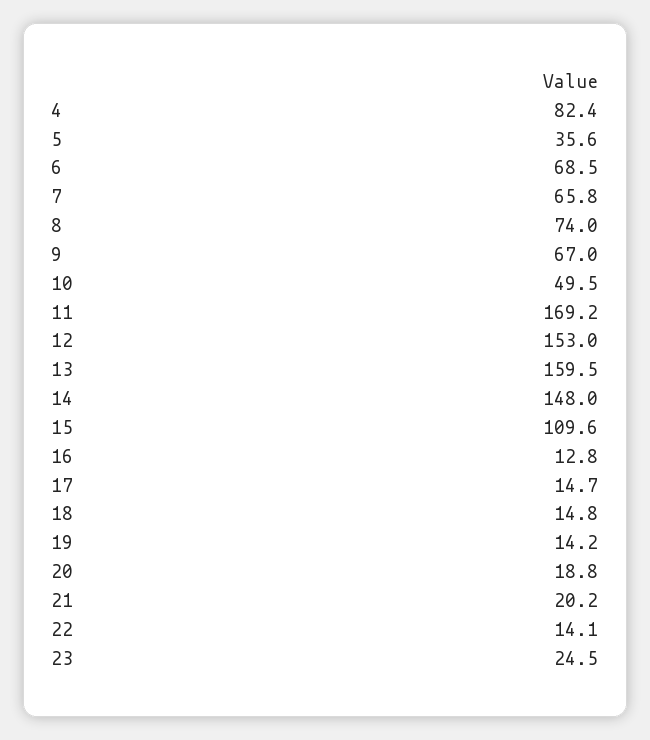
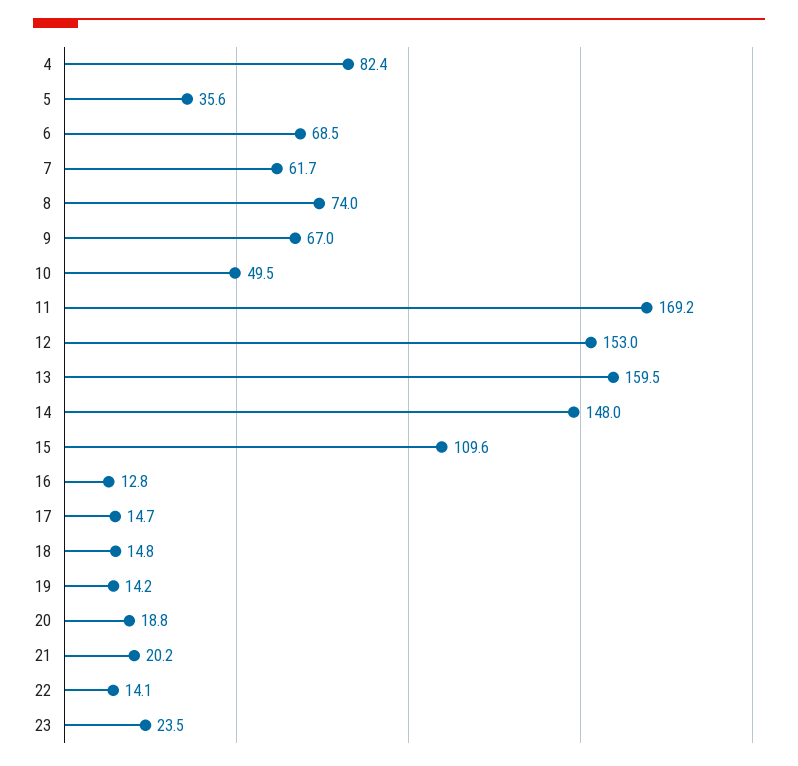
  {
    "4": 82.4,
    "5": 35.6,
    "6": 68.5,
-   "7": 65.8,
+   "7": 61.7,
    "8": 74,
    "9": 67,
    "10": 49.5,
    "11": 169.2,
    "12": 153,
    "13": 159.5,
    "14": 148,
    "15": 109.6,
    "16": 12.8,
    "17": 14.7,
    "18": 14.8,
    "19": 14.2,
    "20": 18.8,
    "21": 20.2,
    "22": 14.1,
-   "23": 24.5
+   "23": 23.5
  }

